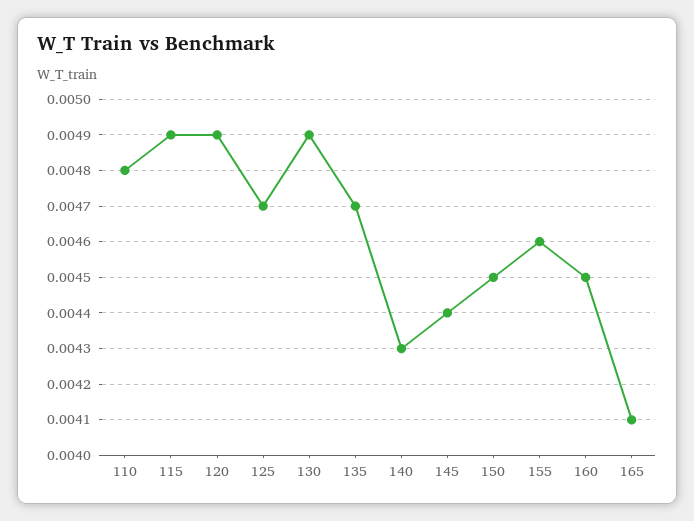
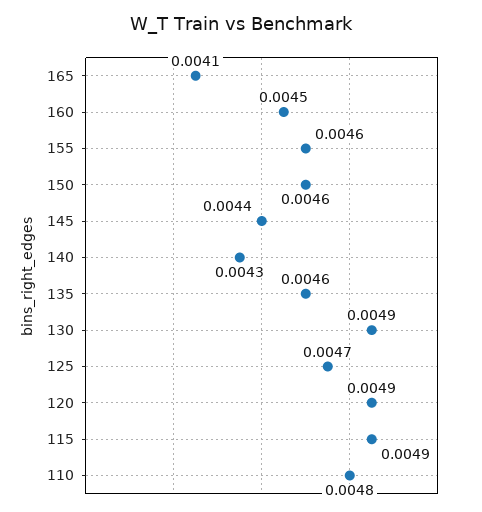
  {
    "110": 0.0048,
    "115": 0.0049,
    "120": 0.0049,
    "125": 0.0047,
    "130": 0.0049,
-   "135": 0.0047,
+   "135": 0.0046,
    "140": 0.0043,
    "145": 0.0044,
-   "150": 0.0045,
+   "150": 0.0046,
    "155": 0.0046,
    "160": 0.0045,
    "165": 0.0041
  }

